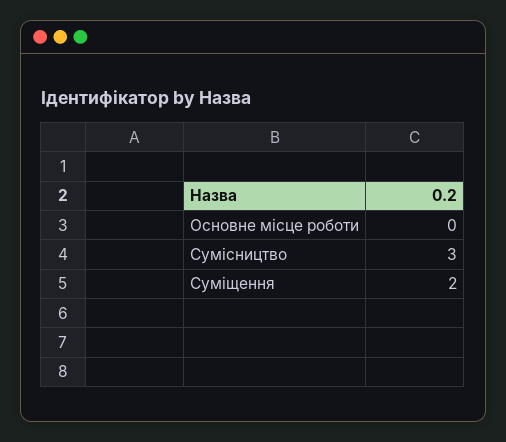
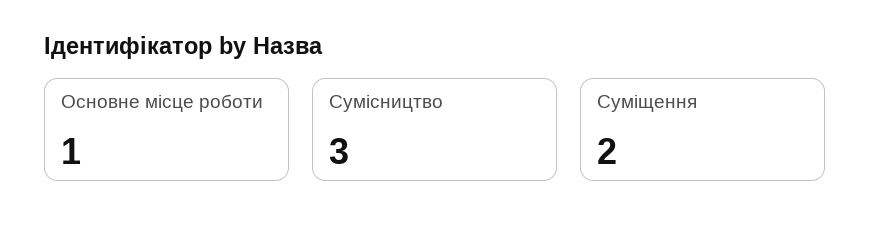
  {
-   "Основне місце роботи": 0,
+   "Основне місце роботи": 1,
    "Сумісництво": 3,
    "Суміщення": 2
  }

